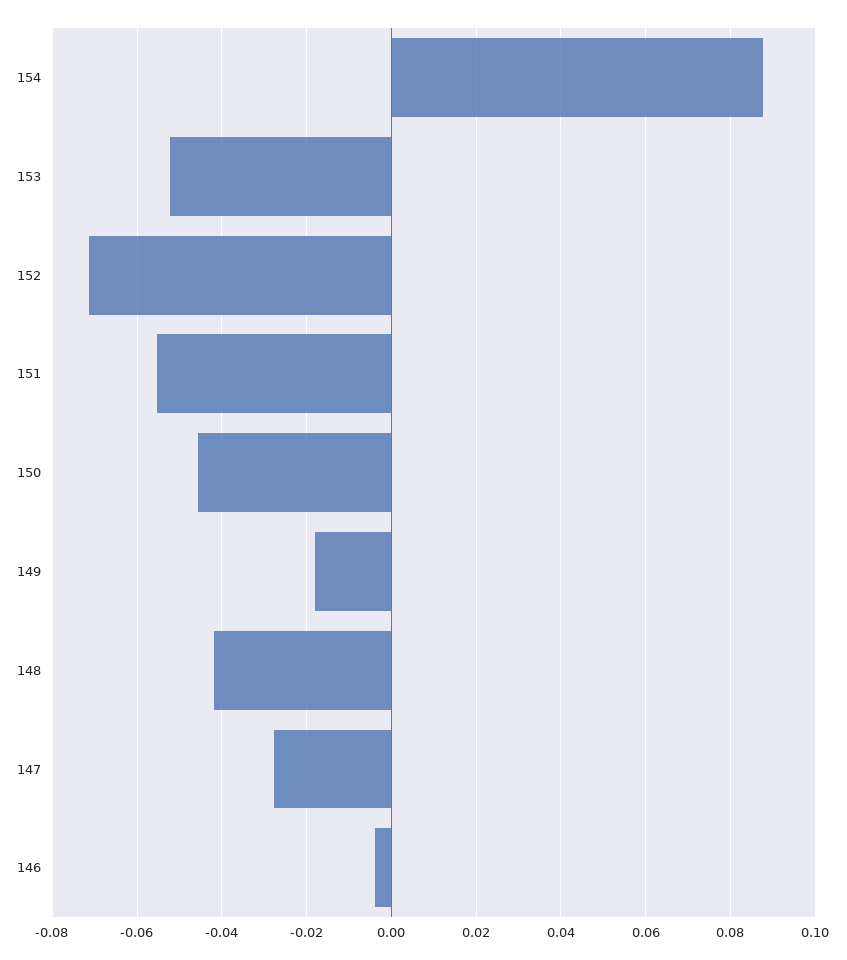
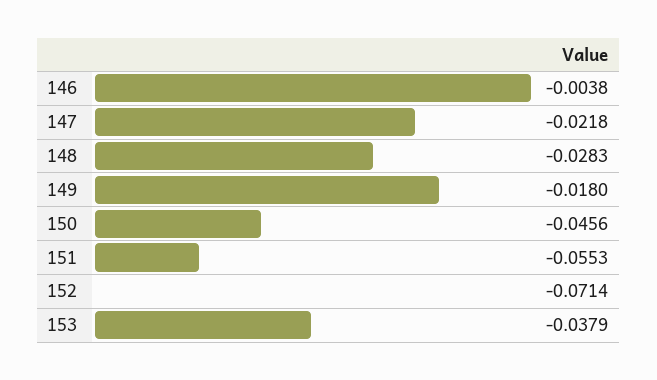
  {
-   "154": 0.088,
-   "153": -0.052,
+   "153": -0.0379,
    "152": -0.0714,
    "151": -0.0553,
    "150": -0.0456,
    "149": -0.018,
-   "148": -0.042,
+   "148": -0.0283,
-   "147": -0.028,
+   "147": -0.0218,
    "146": -0.0038
  }

